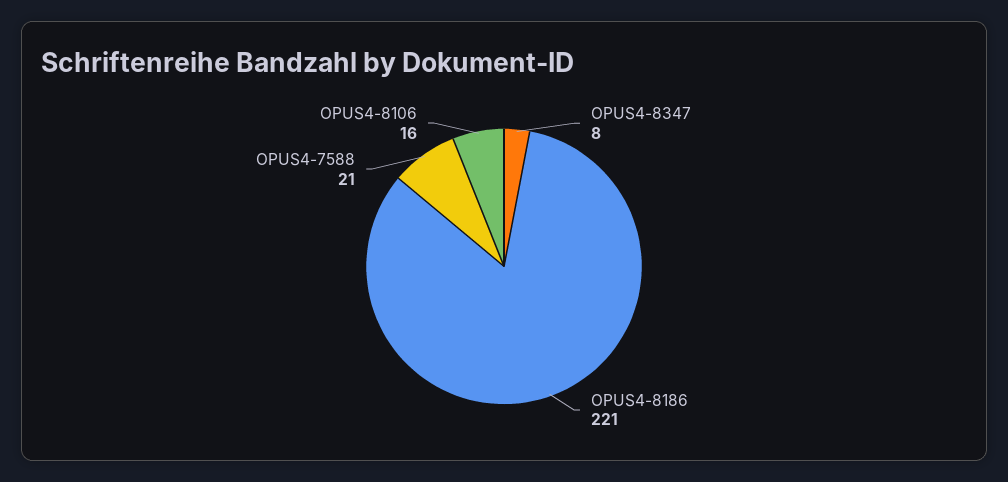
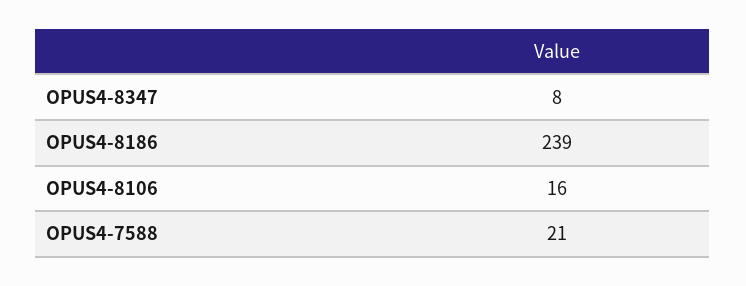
  {
    "OPUS4-8347": 8,
-   "OPUS4-8186": 221,
+   "OPUS4-8186": 239,
    "OPUS4-7588": 21,
    "OPUS4-8106": 16
  }

